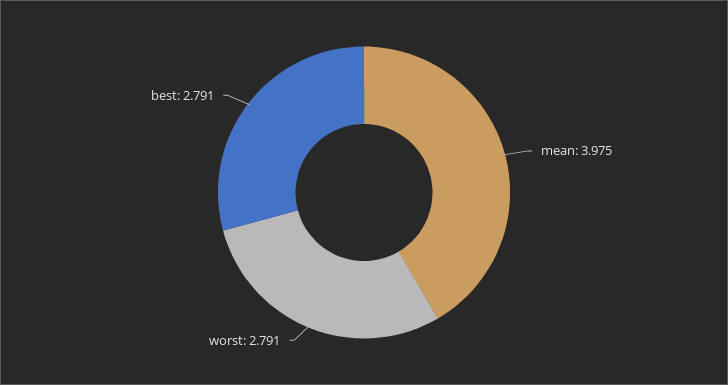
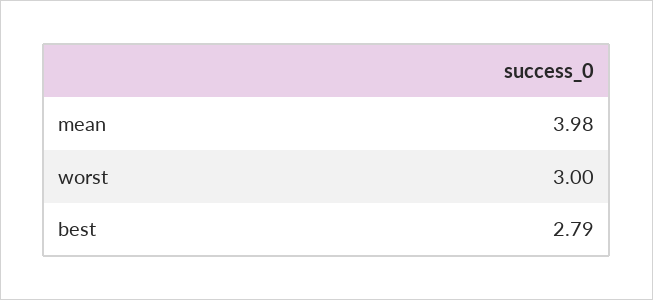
  {
    "mean": 3.975,
-   "worst": 2.791,
+   "worst": 3,
    "best": 2.791
  }

